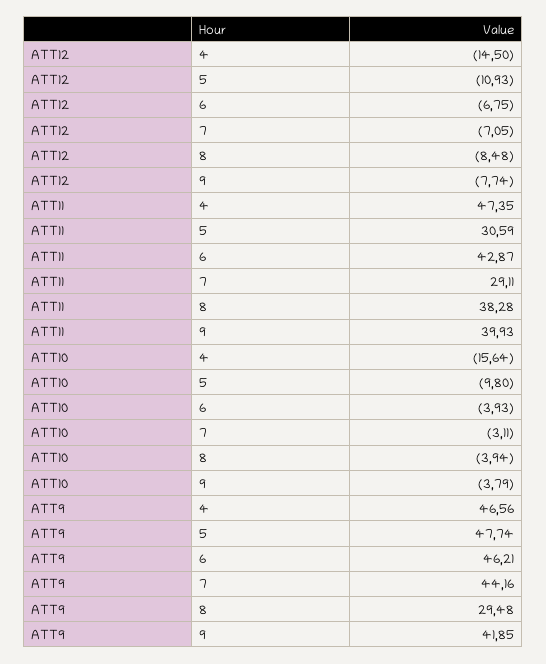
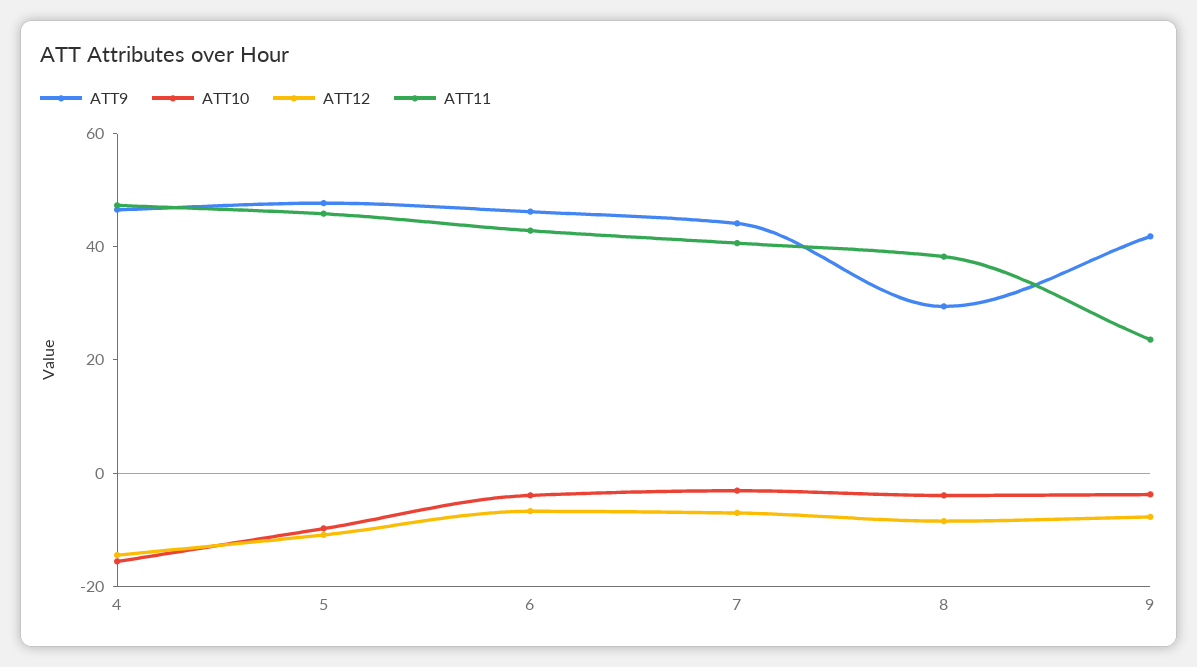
  {
    "ATT12": {
      "4": -14.5,
      "5": -10.93,
      "6": -6.75,
      "7": -7.05,
      "8": -8.48,
      "9": -7.74
    },
    "ATT11": {
      "4": 47.35,
-     "5": 30.59,
+     "5": 45,
      "6": 42.87,
-     "7": 29.11,
+     "7": 40,
      "8": 38.28,
-     "9": 39.93
+     "9": 25
    },
    "ATT10": {
      "4": -15.64,
      "5": -9.8,
      "6": -3.93,
      "7": -3.11,
      "8": -3.94,
      "9": -3.79
    },
    "ATT9": {
      "4": 46.56,
      "5": 47.74,
      "6": 46.21,
      "7": 44.16,
      "8": 29.48,
      "9": 41.85
    }
  }

